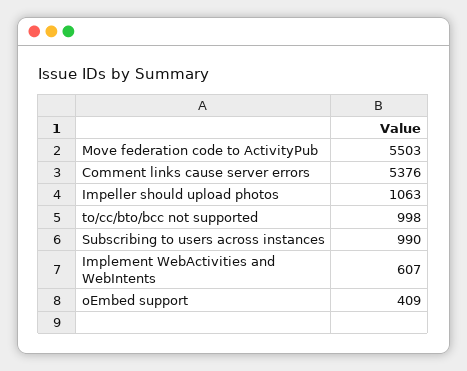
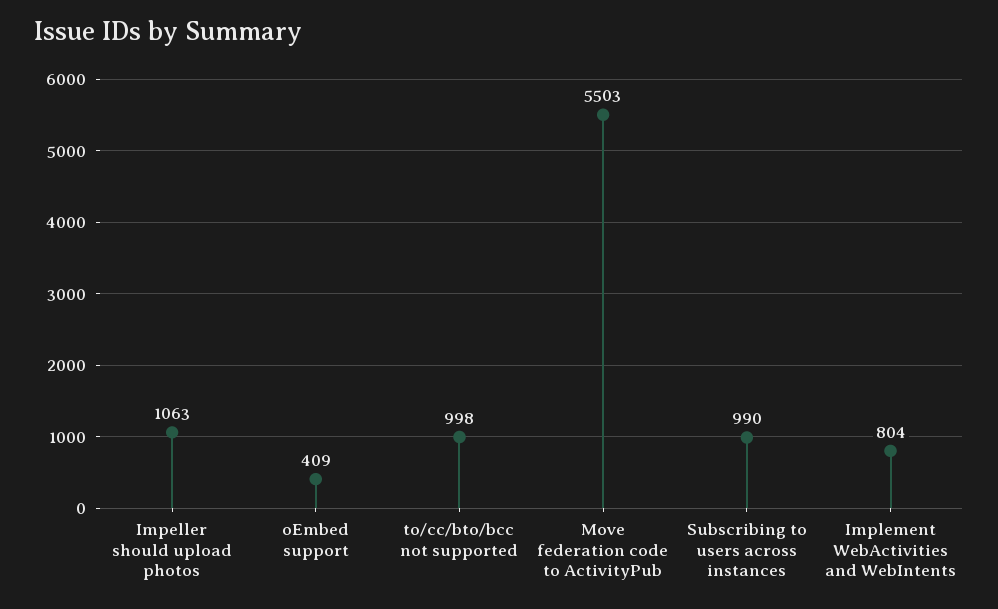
  {
    "Move federation code to ActivityPub": 5503,
-   "Comment links cause server errors": 5376,
    "Impeller should upload photos": 1063,
    "to/cc/bto/bcc not supported": 998,
    "Subscribing to users across instances": 990,
-   "Implement WebActivities and WebIntents": 607,
+   "Implement WebActivities and WebIntents": 804,
    "oEmbed support": 409
  }

